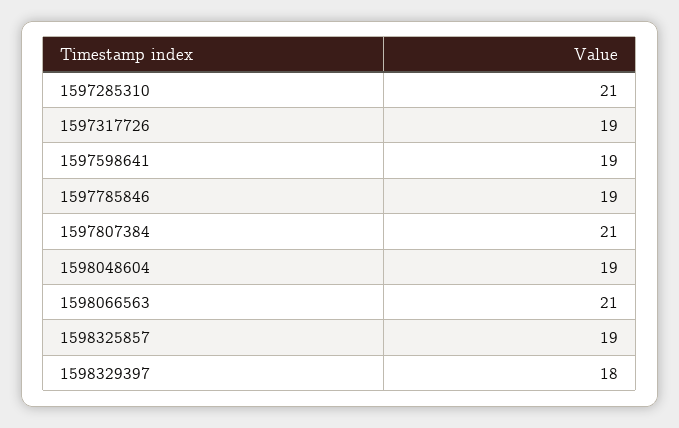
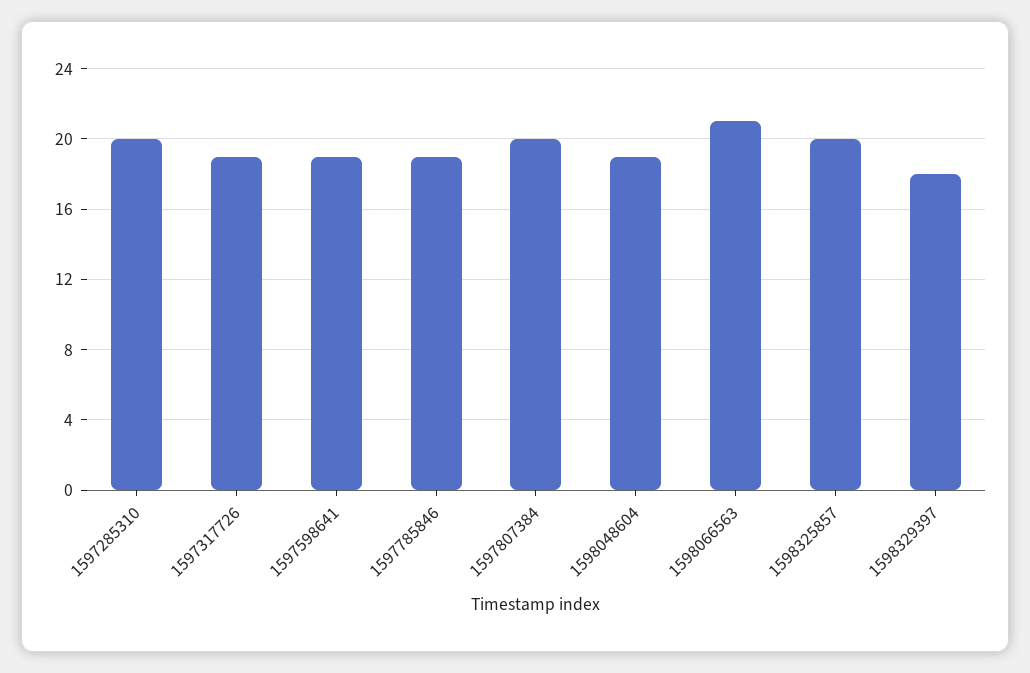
  {
-   "1597285310": 21,
+   "1597285310": 20,
    "1597317726": 19,
    "1597598641": 19,
    "1597785846": 19,
-   "1597807384": 21,
+   "1597807384": 20,
    "1598048604": 19,
    "1598066563": 21,
-   "1598325857": 19,
+   "1598325857": 20,
    "1598329397": 18
  }

